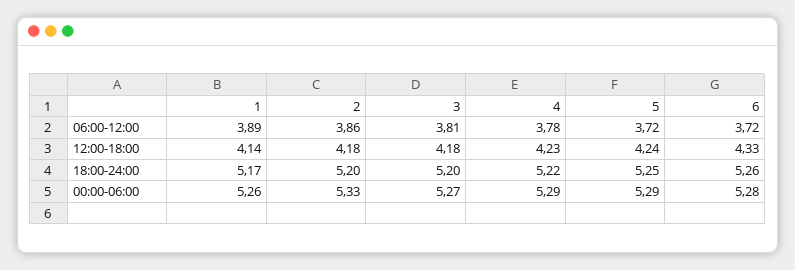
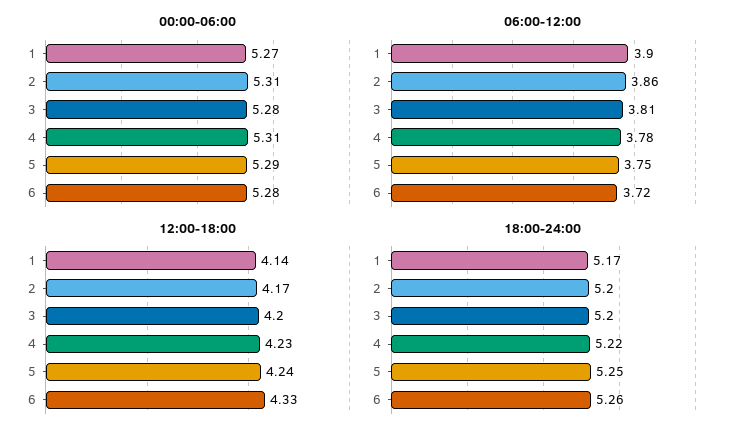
  {
    "06:00-12:00": {
-     "1": 3.89,
+     "1": 3.9,
      "2": 3.86,
      "3": 3.81,
      "4": 3.78,
-     "5": 3.72,
+     "5": 3.75,
      "6": 3.72
    },
    "12:00-18:00": {
      "1": 4.14,
-     "2": 4.18,
+     "2": 4.17,
-     "3": 4.18,
+     "3": 4.2,
      "4": 4.23,
      "5": 4.24,
      "6": 4.33
    },
    "18:00-24:00": {
      "1": 5.17,
      "2": 5.2,
      "3": 5.2,
      "4": 5.22,
      "5": 5.25,
      "6": 5.26
    },
    "00:00-06:00": {
-     "1": 5.26,
+     "1": 5.27,
-     "2": 5.33,
+     "2": 5.31,
-     "3": 5.27,
+     "3": 5.28,
-     "4": 5.29,
+     "4": 5.31,
      "5": 5.29,
      "6": 5.28
    }
  }

